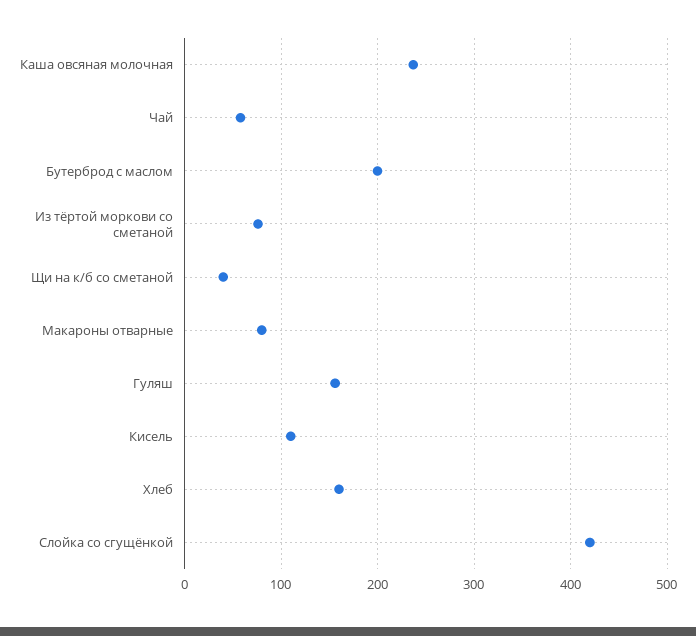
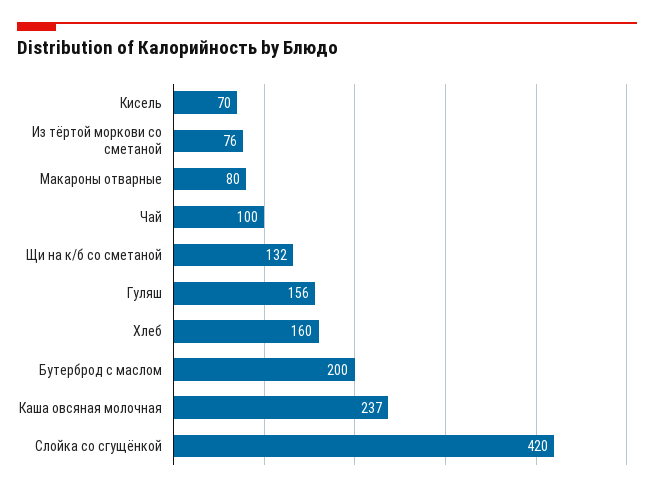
  {
    "Каша овсяная молочная": 237,
-   "Чай": 60,
+   "Чай": 100,
    "Бутерброд с маслом": 200,
    "Из тёртой моркови со сметаной": 76,
-   "Щи на к/б со сметаной": 40,
+   "Щи на к/б со сметаной": 132,
    "Макароны отварные": 80,
    "Гуляш": 156,
-   "Кисель": 110,
+   "Кисель": 70,
    "Хлеб": 160,
    "Слойка со сгущёнкой": 420
  }

